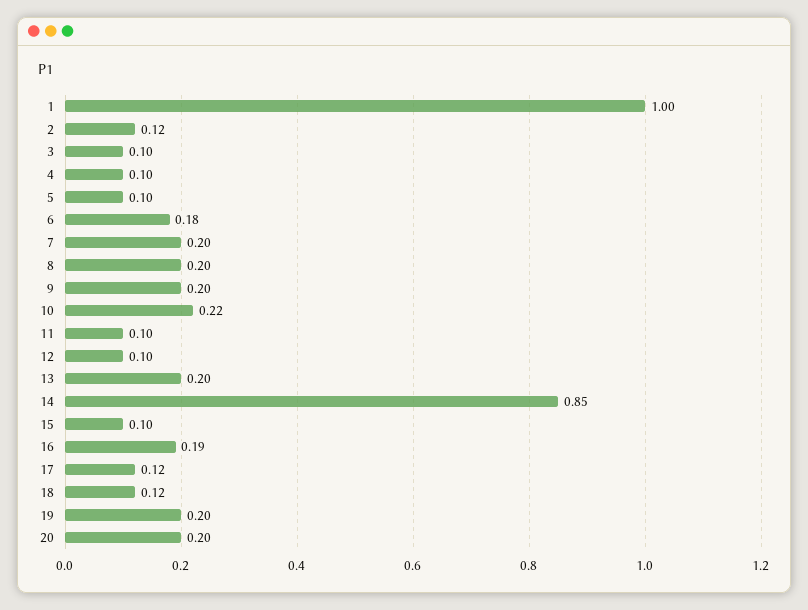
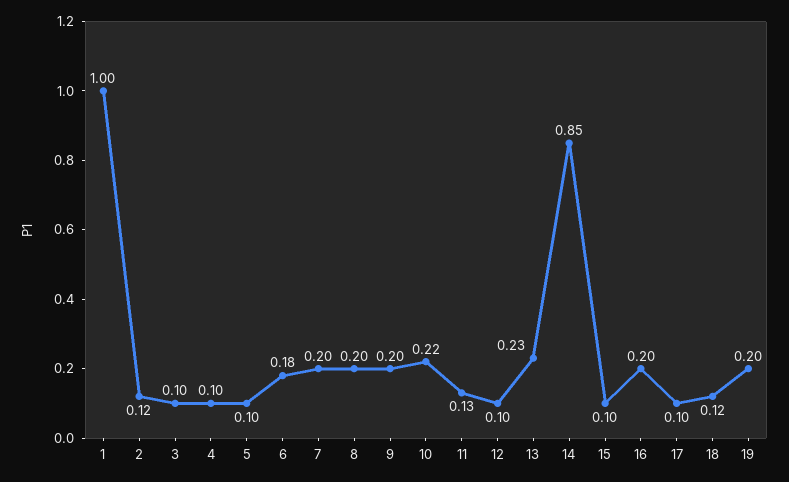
  {
    "1": 1,
    "2": 0.12,
    "3": 0.1,
    "4": 0.1,
    "5": 0.1,
    "6": 0.18,
    "7": 0.2,
    "8": 0.2,
    "9": 0.2,
    "10": 0.22,
-   "11": 0.1,
+   "11": 0.13,
    "12": 0.1,
-   "13": 0.2,
+   "13": 0.23,
    "14": 0.85,
    "15": 0.1,
-   "16": 0.19,
+   "16": 0.2,
-   "17": 0.12,
+   "17": 0.1,
    "18": 0.12,
-   "19": 0.2,
+   "19": 0.2
-   "20": 0.2
  }

